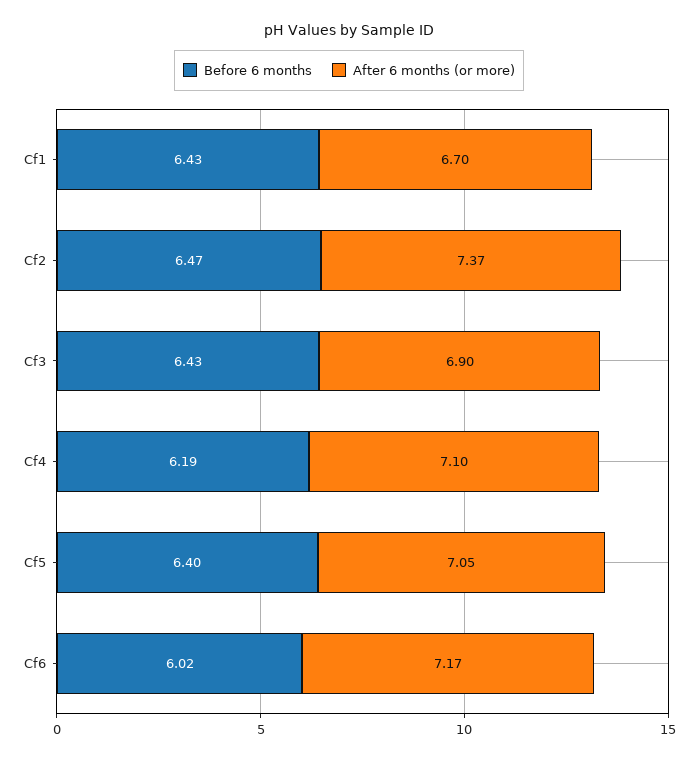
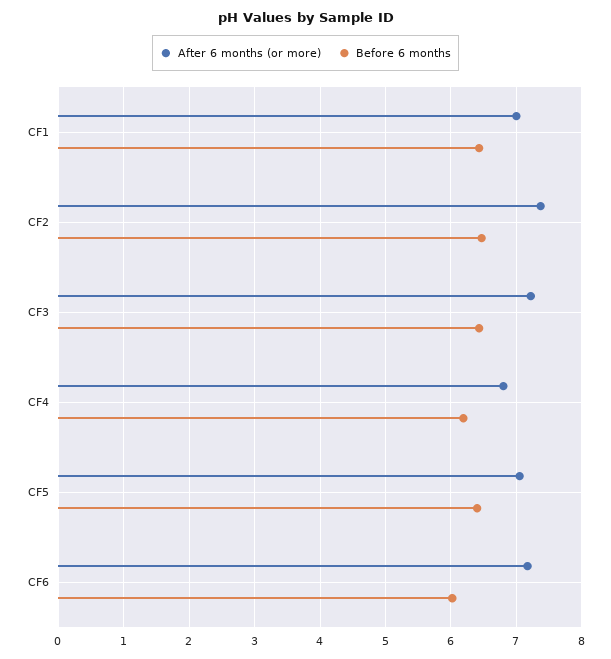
  {
    "Before 6 months": {
      "Cf1": 6.43,
      "Cf2": 6.47,
      "Cf3": 6.43,
      "Cf4": 6.19,
      "Cf5": 6.4,
      "Cf6": 6.02
    },
    "After 6 months (or more)": {
-     "Cf1": 6.7,
+     "Cf1": 7,
      "Cf2": 7.37,
-     "Cf3": 6.9,
+     "Cf3": 7.2,
-     "Cf4": 7.1,
+     "Cf4": 6.8,
      "Cf5": 7.05,
      "Cf6": 7.17
    }
  }

